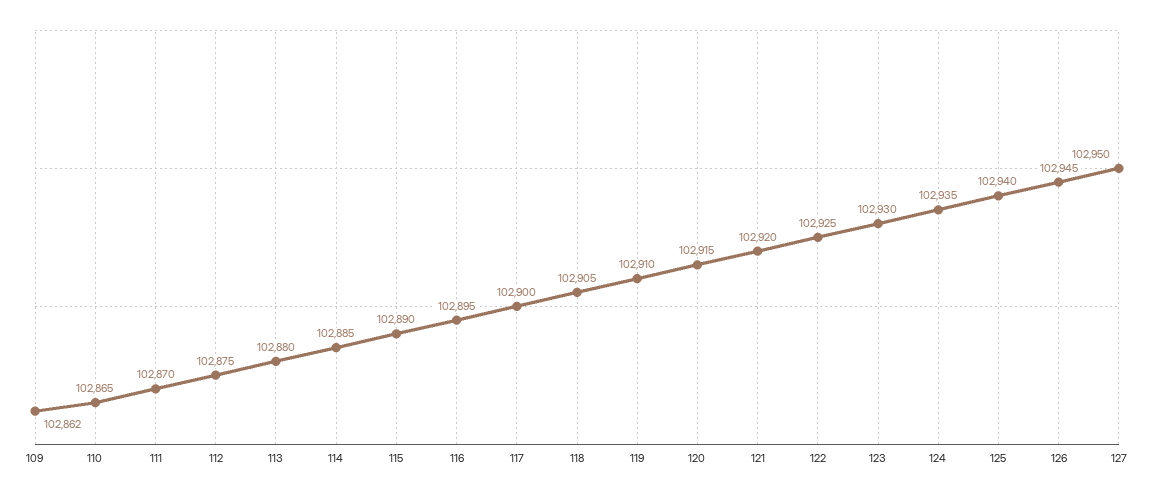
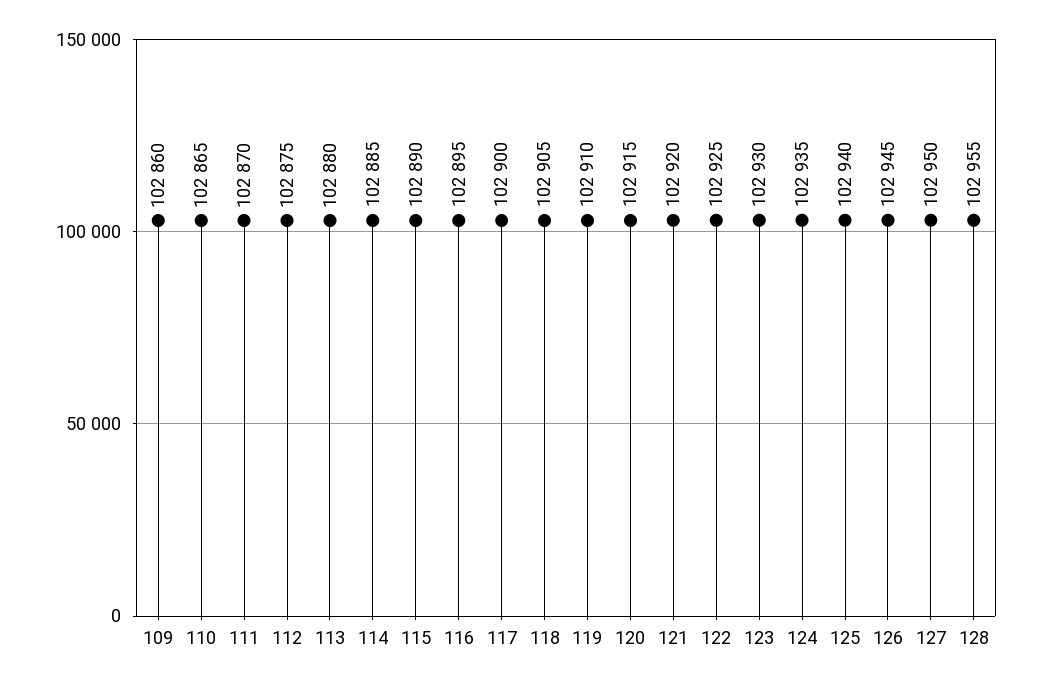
  {
-   "109": 102862,
+   "109": 102860,
    "110": 102865,
    "111": 102870,
    "112": 102875,
    "113": 102880,
    "114": 102885,
    "115": 102890,
    "116": 102895,
    "117": 102900,
    "118": 102905,
    "119": 102910,
    "120": 102915,
    "121": 102920,
    "122": 102925,
    "123": 102930,
    "124": 102935,
    "125": 102940,
    "126": 102945,
-   "127": 102950
+   "127": 102950,
+   "128": 102955
  }

